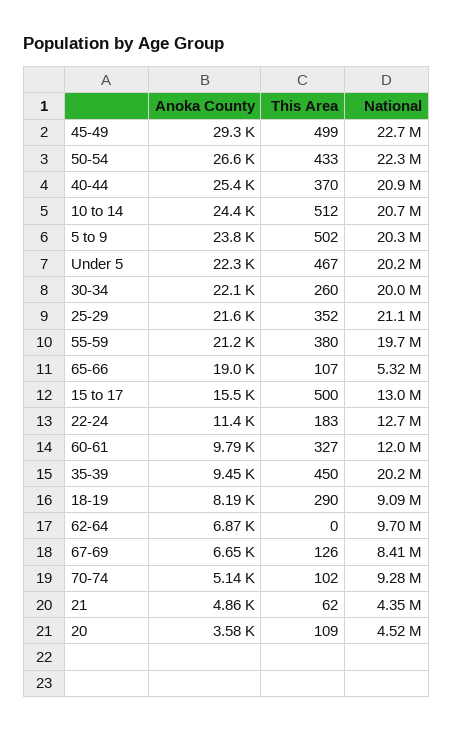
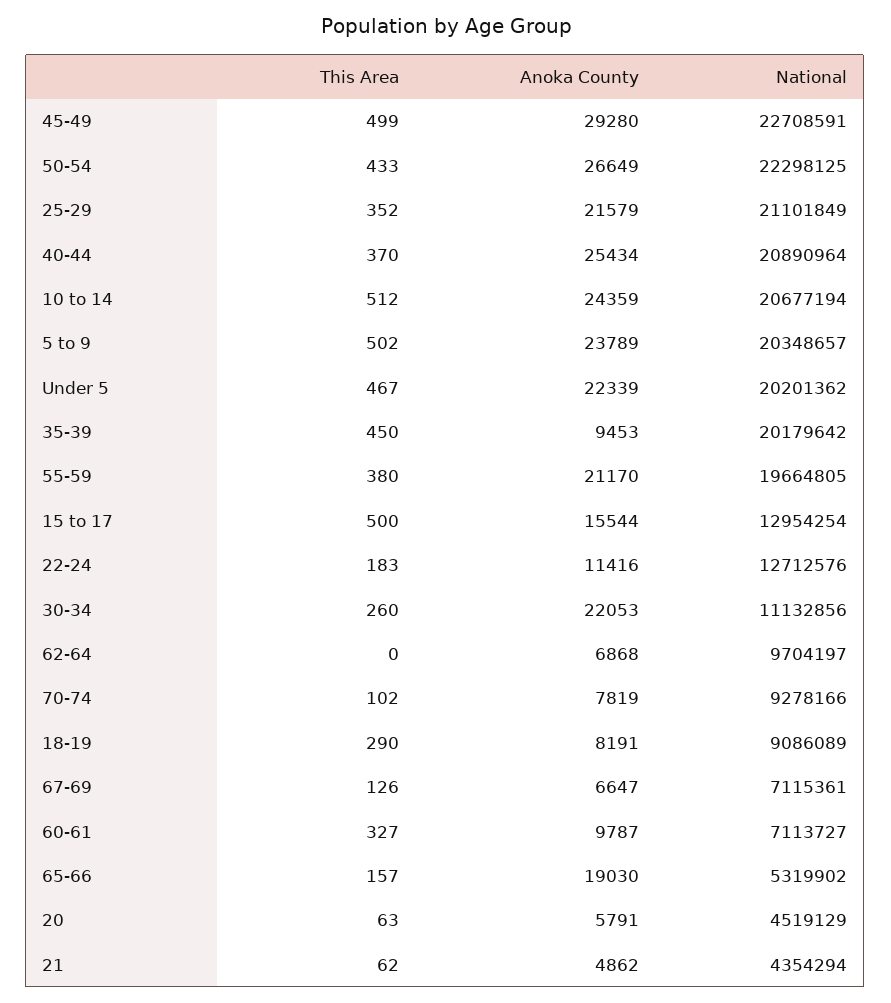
  {
    "Anoka County": {
      "45-49": 29280,
      "50-54": 26649,
      "40-44": 25434,
      "10 to 14": 24359,
      "5 to 9": 23789,
      "Under 5": 22339,
      "30-34": 22053,
      "25-29": 21579,
      "55-59": 21170,
      "65-66": 19030,
      "15 to 17": 15544,
      "22-24": 11416,
      "60-61": 9787,
      "35-39": 9453,
      "18-19": 8191,
      "62-64": 6868,
      "67-69": 6647,
-     "70-74": 5140,
+     "70-74": 7819,
      "21": 4862,
-     "20": 3580
+     "20": 5791
    },
    "This Area": {
      "45-49": 499,
      "50-54": 433,
      "40-44": 370,
      "10 to 14": 512,
      "5 to 9": 502,
      "Under 5": 467,
      "30-34": 260,
      "25-29": 352,
      "55-59": 380,
-     "65-66": 107,
+     "65-66": 157,
      "15 to 17": 500,
      "22-24": 183,
      "60-61": 327,
      "35-39": 450,
      "18-19": 290,
      "62-64": 0,
      "67-69": 126,
      "70-74": 102,
      "21": 62,
-     "20": 109
+     "20": 63
    },
    "National": {
      "45-49": 22708591,
      "50-54": 22298125,
      "40-44": 20890964,
      "10 to 14": 20677194,
      "5 to 9": 20348657,
      "Under 5": 20201362,
-     "30-34": 20000000,
+     "30-34": 11132856,
      "25-29": 21101849,
      "55-59": 19664805,
      "65-66": 5319902,
      "15 to 17": 12954254,
      "22-24": 12712576,
-     "60-61": 12000000,
+     "60-61": 7113727,
      "35-39": 20179642,
      "18-19": 9086089,
      "62-64": 9704197,
-     "67-69": 8410000,
+     "67-69": 7115361,
      "70-74": 9278166,
      "21": 4354294,
      "20": 4519129
    }
  }

